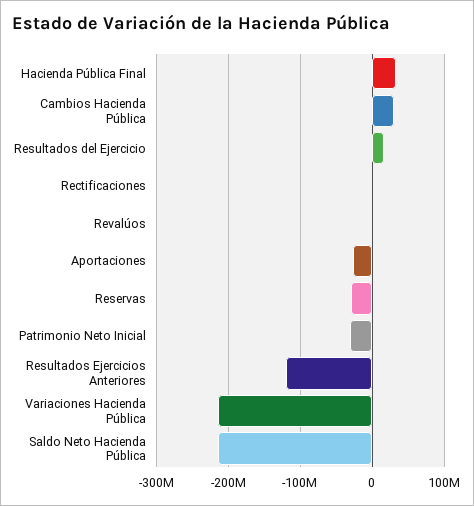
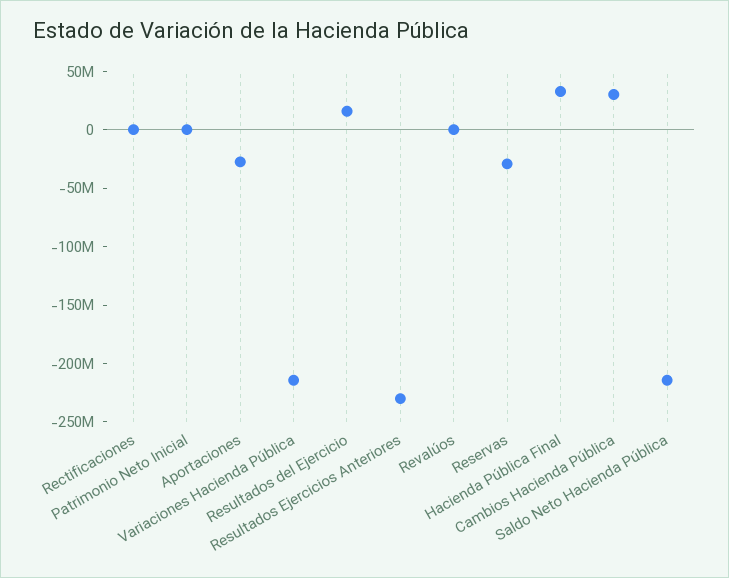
  {
    "Hacienda Pública Final": 30000000,
    "Cambios Hacienda Pública": 30000000,
    "Resultados del Ejercicio": 20000000,
    "Rectificaciones": 0,
    "Revalúos": 0,
    "Aportaciones": -30000000,
    "Reservas": -30000000,
-   "Patrimonio Neto Inicial": -30000000,
+   "Patrimonio Neto Inicial": 0,
-   "Resultados Ejercicios Anteriores": -120000000,
+   "Resultados Ejercicios Anteriores": -230000000,
    "Variaciones Hacienda Pública": -210000000,
    "Saldo Neto Hacienda Pública": -210000000
  }

